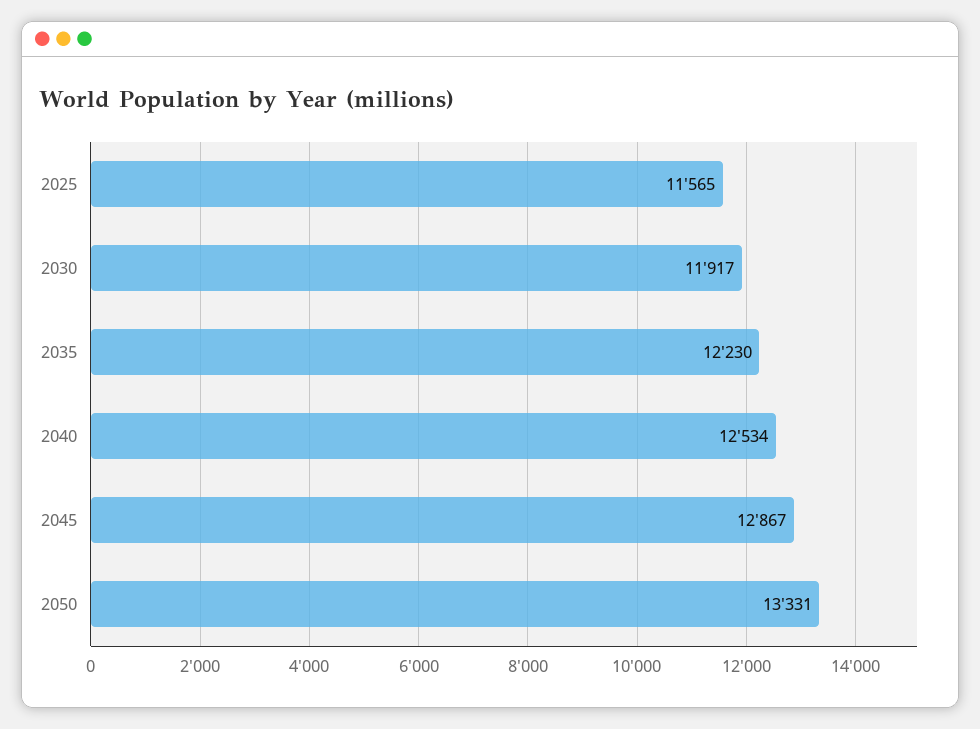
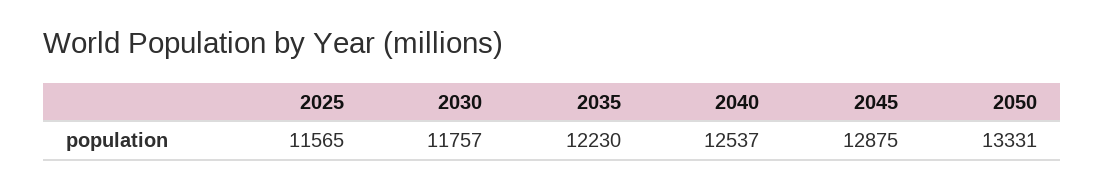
  {
    "2025": 11565,
-   "2030": 11917,
+   "2030": 11757,
    "2035": 12230,
-   "2040": 12534,
+   "2040": 12537,
-   "2045": 12867,
+   "2045": 12875,
    "2050": 13331
  }

